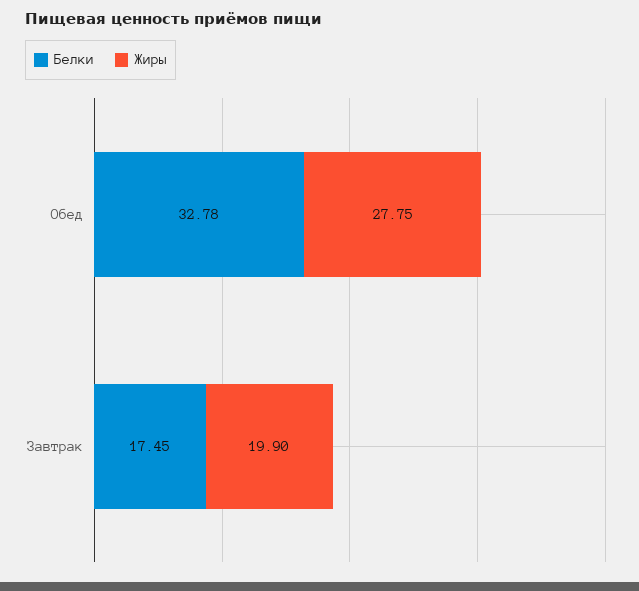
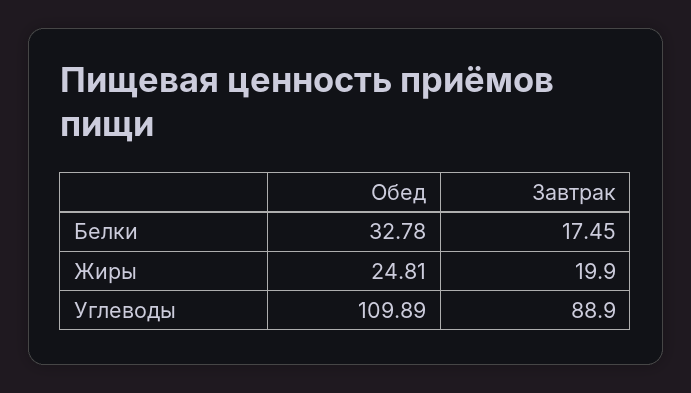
  {
    "Белки": {
      "Обед": 32.78,
      "Завтрак": 17.45
    },
    "Жиры": {
-     "Обед": 27.75,
+     "Обед": 24.81,
      "Завтрак": 19.9
-   }
+   },
+   "Углеводы": {
+     "Обед": 109.89,
+     "Завтрак": 88.9
+   }
  }

